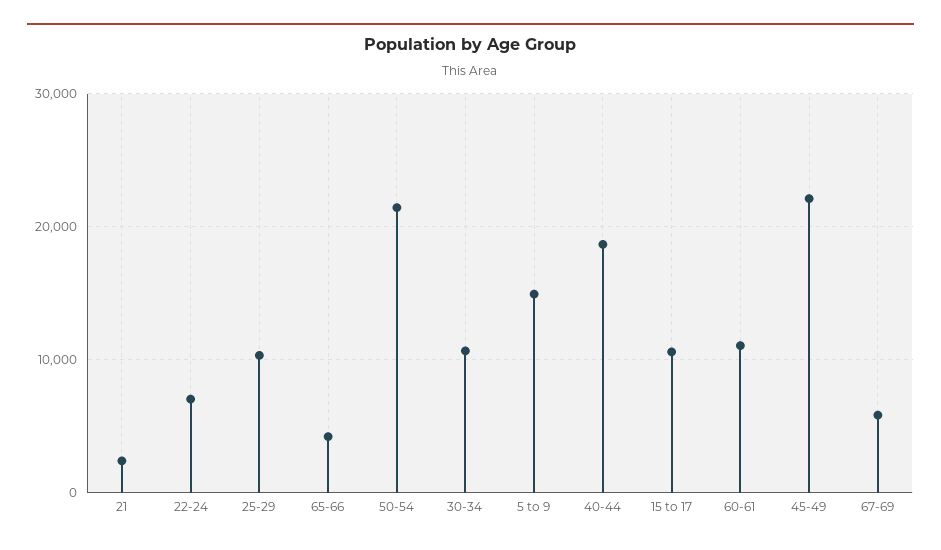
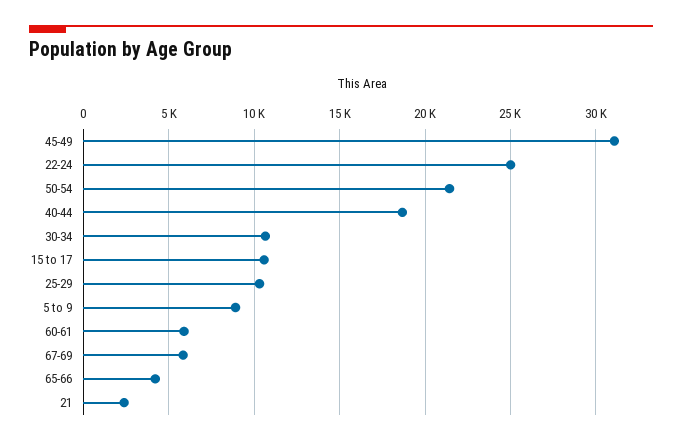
  {
    "21": 2500,
-   "22-24": 7000,
+   "22-24": 25000,
    "25-29": 10500,
    "65-66": 4000,
    "50-54": 21500,
    "30-34": 10500,
-   "5 to 9": 15000,
+   "5 to 9": 9000,
    "40-44": 18500,
    "15 to 17": 10500,
-   "60-61": 11000,
+   "60-61": 6000,
-   "45-49": 22000,
+   "45-49": 31000,
    "67-69": 6000
  }

